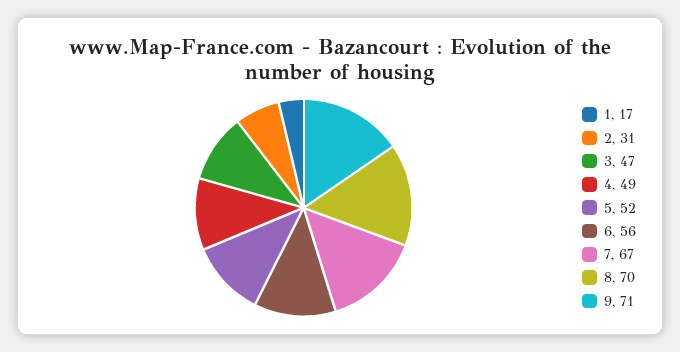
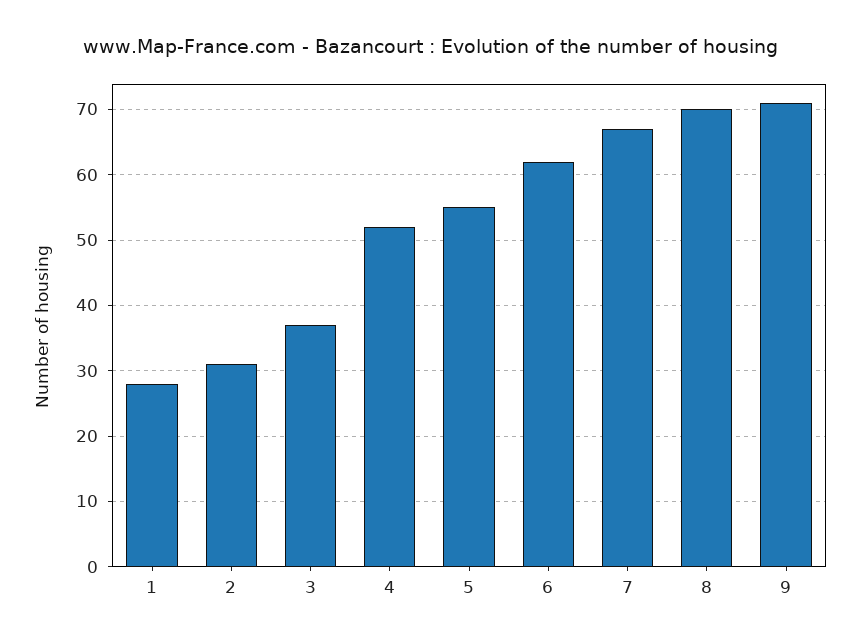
  {
-   "1": 17,
+   "1": 28,
    "2": 31,
-   "3": 47,
+   "3": 37,
-   "4": 49,
+   "4": 52,
-   "5": 52,
+   "5": 55,
-   "6": 56,
+   "6": 62,
    "7": 67,
    "8": 70,
    "9": 71
  }

